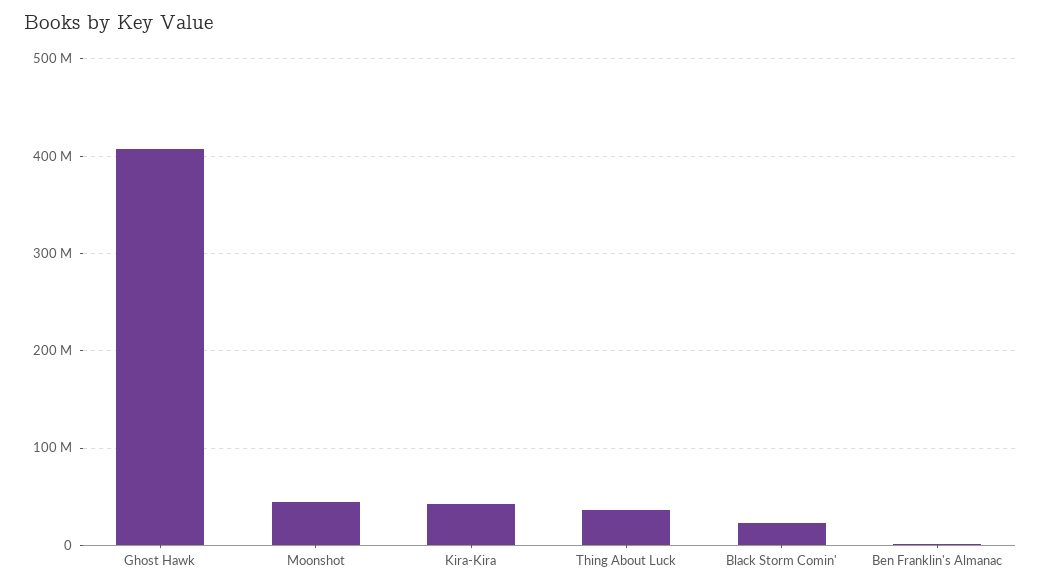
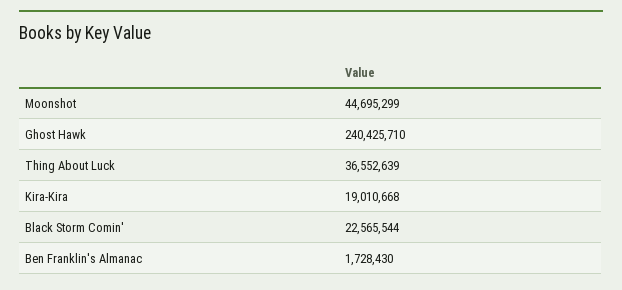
  {
-   "Ghost Hawk": 410000000,
+   "Ghost Hawk": 240425710,
    "Moonshot": 44695299,
-   "Kira-Kira": 40000000,
+   "Kira-Kira": 19010668,
    "Thing About Luck": 36552639,
    "Black Storm Comin'": 22565544,
    "Ben Franklin's Almanac": 1728430
  }

